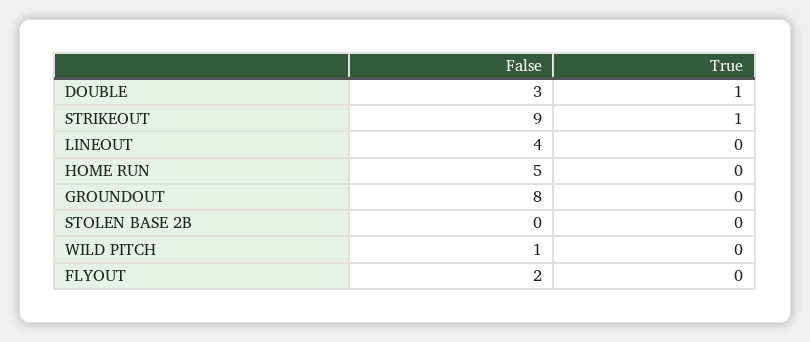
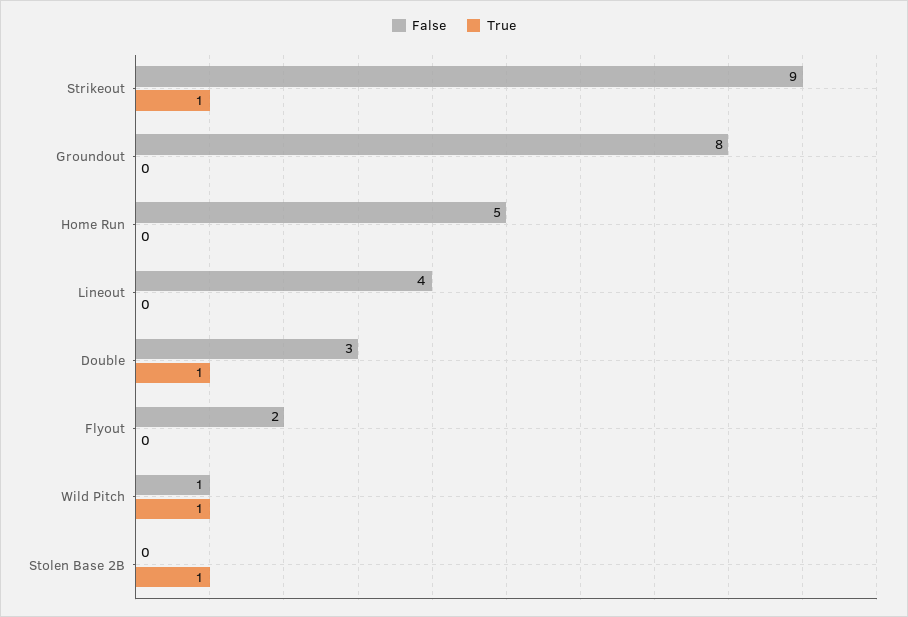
  {
    "False": {
      "DOUBLE": 3,
      "STRIKEOUT": 9,
      "LINEOUT": 4,
      "HOME RUN": 5,
      "GROUNDOUT": 8,
      "STOLEN BASE 2B": 0,
      "WILD PITCH": 1,
      "FLYOUT": 2
    },
    "True": {
      "DOUBLE": 1,
      "STRIKEOUT": 1,
      "LINEOUT": 0,
      "HOME RUN": 0,
      "GROUNDOUT": 0,
-     "STOLEN BASE 2B": 0,
+     "STOLEN BASE 2B": 1,
-     "WILD PITCH": 0,
+     "WILD PITCH": 1,
      "FLYOUT": 0
    }
  }

